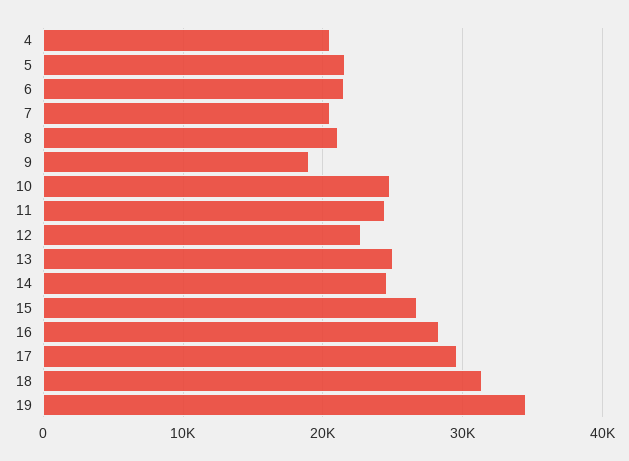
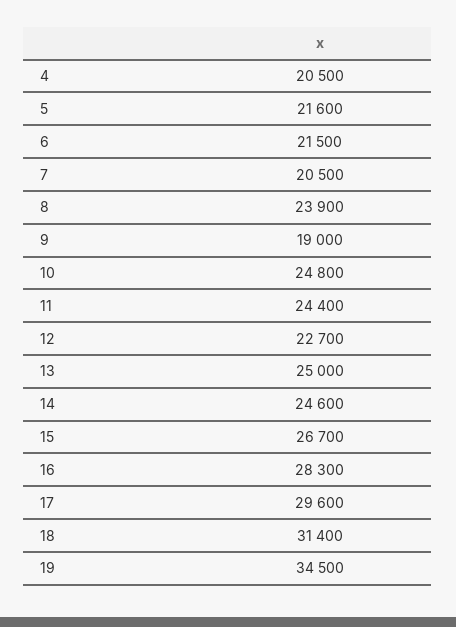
  {
    "4": 20500,
    "5": 21600,
    "6": 21500,
    "7": 20500,
-   "8": 21000,
+   "8": 23900,
    "9": 19000,
    "10": 24800,
    "11": 24400,
    "12": 22700,
    "13": 25000,
    "14": 24600,
    "15": 26700,
    "16": 28300,
    "17": 29600,
    "18": 31400,
    "19": 34500
  }

